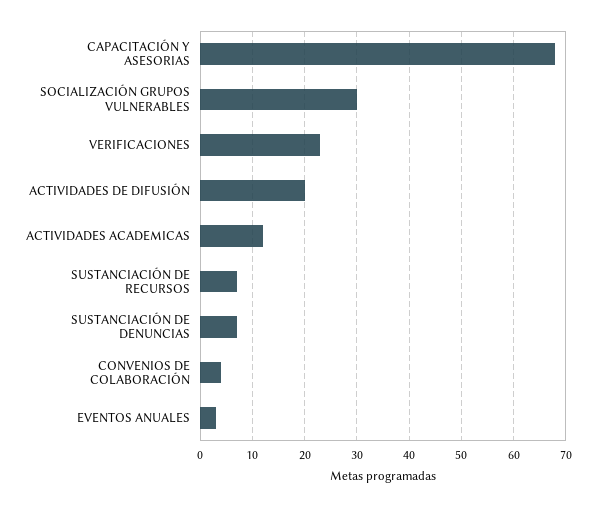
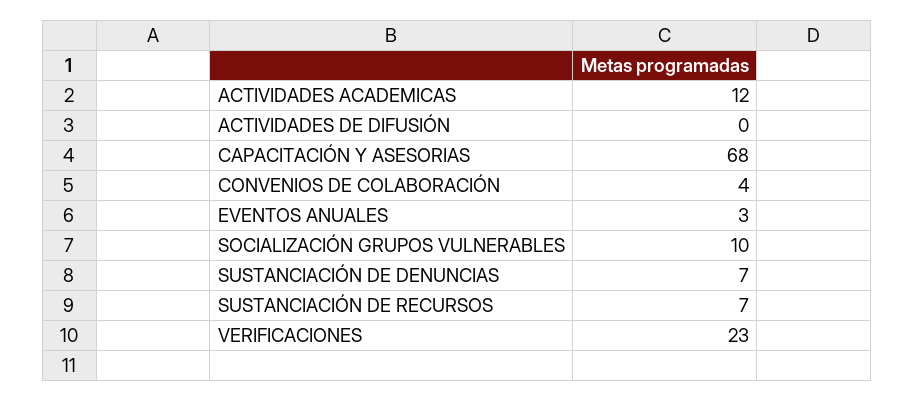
  {
    "CAPACITACIÓN Y ASESORIAS": 68,
-   "SOCIALIZACIÓN GRUPOS VULNERABLES": 30,
+   "SOCIALIZACIÓN GRUPOS VULNERABLES": 10,
    "VERIFICACIONES": 23,
-   "ACTIVIDADES DE DIFUSIÓN": 20,
+   "ACTIVIDADES DE DIFUSIÓN": 0,
    "ACTIVIDADES ACADEMICAS": 12,
    "SUSTANCIACIÓN DE RECURSOS": 7,
    "SUSTANCIACIÓN DE DENUNCIAS": 7,
    "CONVENIOS DE COLABORACIÓN": 4,
    "EVENTOS ANUALES": 3
  }

